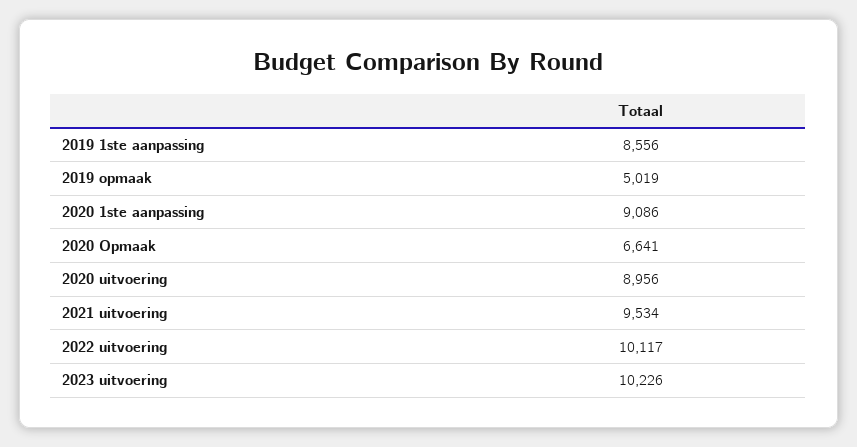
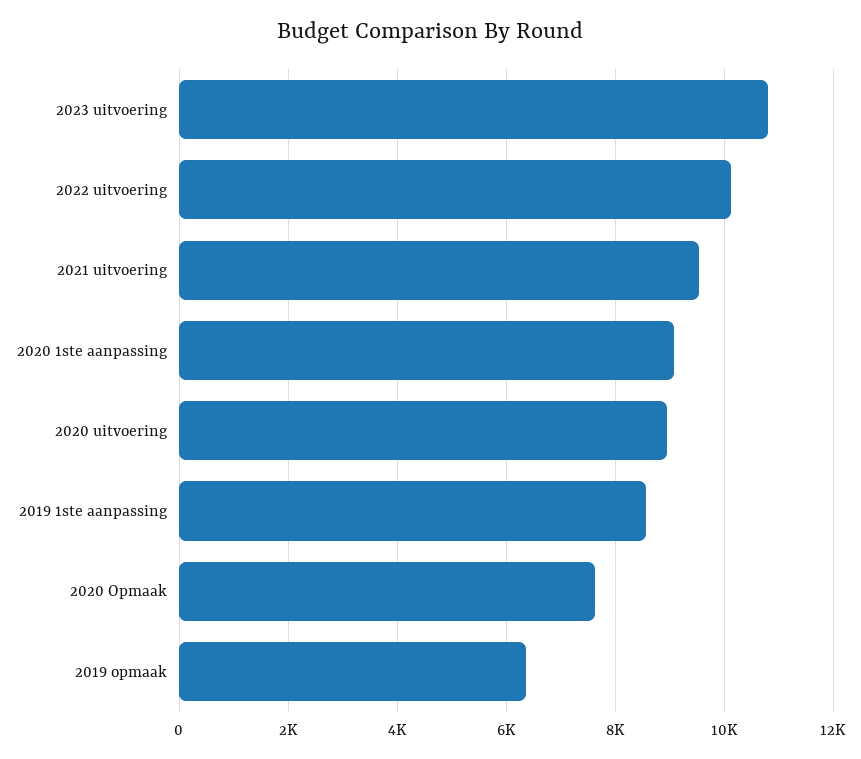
  {
    "2019 1ste aanpassing": 8556,
-   "2019 opmaak": 5019,
+   "2019 opmaak": 6400,
    "2020 1ste aanpassing": 9086,
-   "2020 Opmaak": 6641,
+   "2020 Opmaak": 7600,
    "2020 uitvoering": 8956,
    "2021 uitvoering": 9534,
    "2022 uitvoering": 10117,
-   "2023 uitvoering": 10226
+   "2023 uitvoering": 10800
  }

